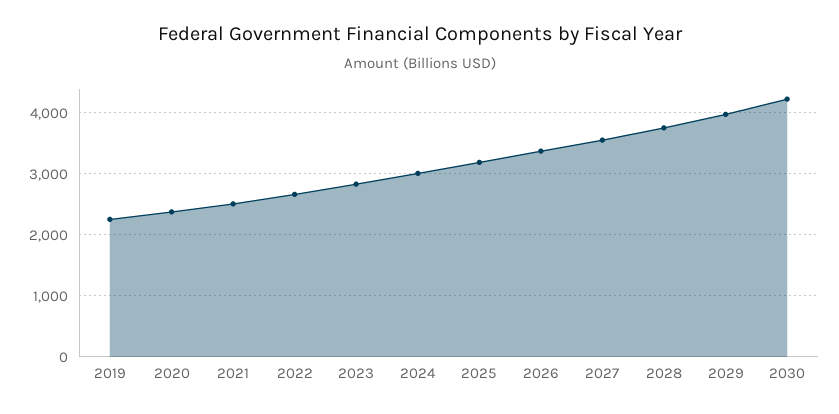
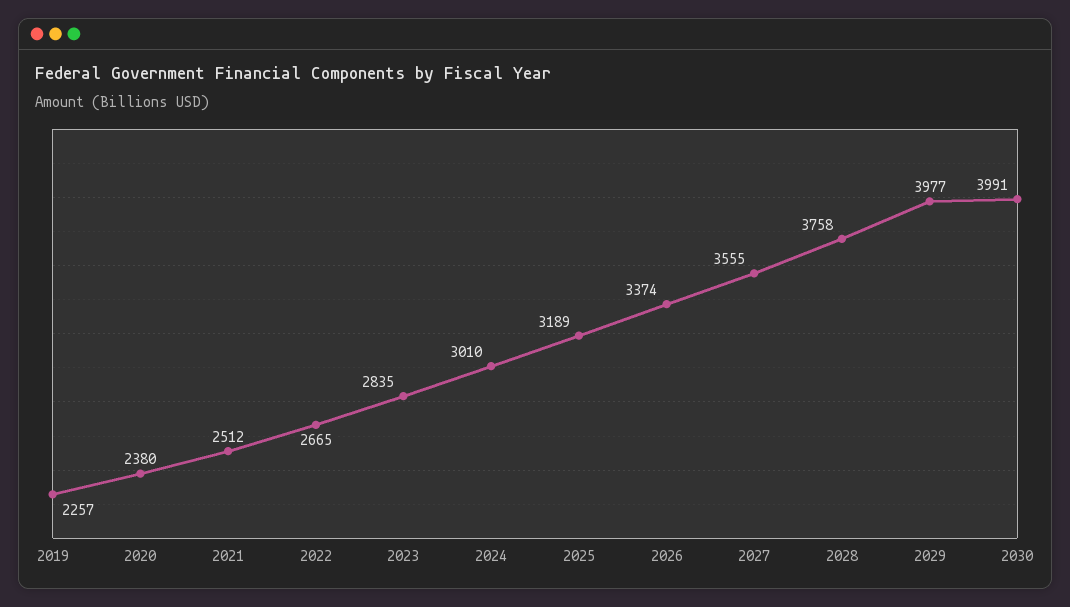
  {
    "2019": 2257,
    "2020": 2380,
    "2021": 2512,
    "2022": 2665,
    "2023": 2835,
    "2024": 3010,
    "2025": 3189,
    "2026": 3374,
    "2027": 3555,
    "2028": 3758,
    "2029": 3977,
-   "2030": 4200
+   "2030": 3991
  }

